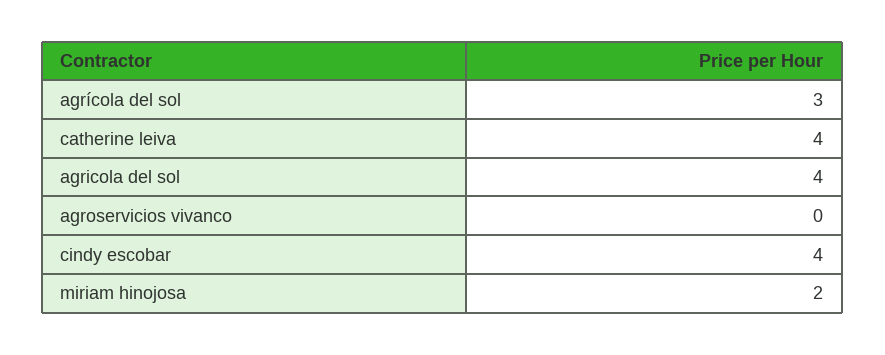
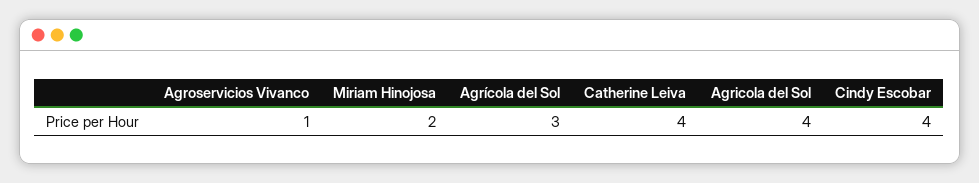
  {
    "agrícola del sol": 3,
    "catherine leiva": 4,
    "agricola del sol": 4,
-   "agroservicios vivanco": 0,
+   "agroservicios vivanco": 1,
    "cindy escobar": 4,
    "miriam hinojosa": 2
  }

